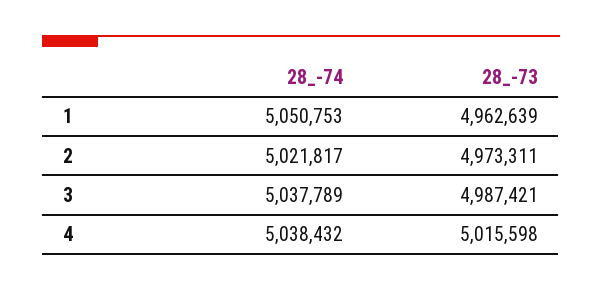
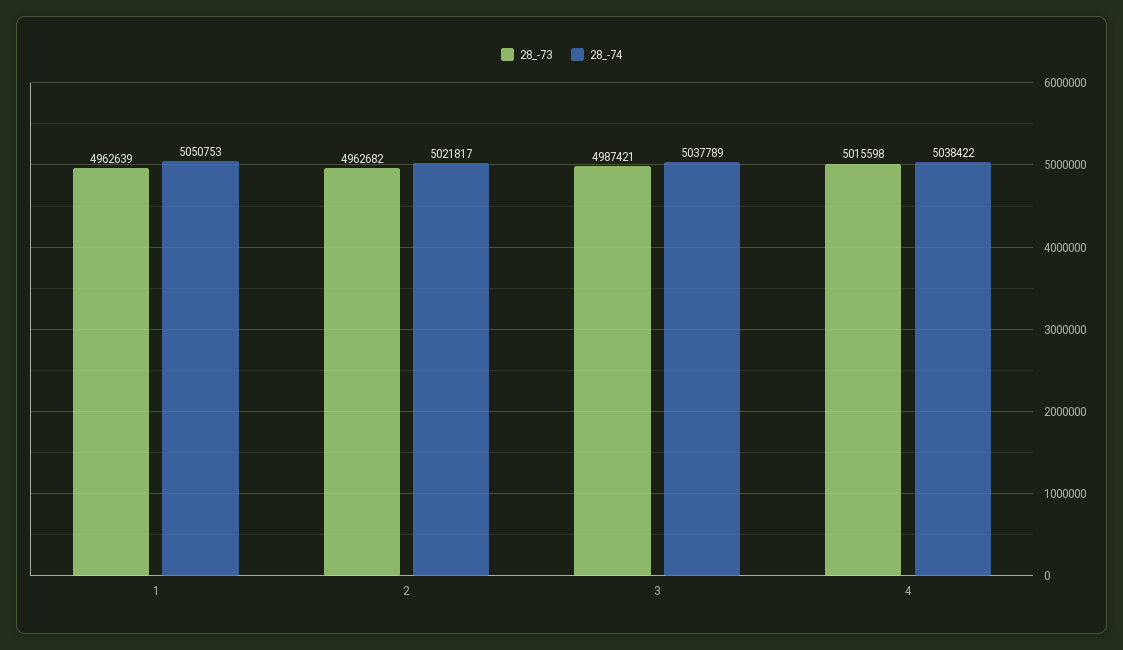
  {
    "28_-74": {
      "1": 5050753,
      "2": 5021817,
      "3": 5037789,
-     "4": 5038432
+     "4": 5038422
    },
    "28_-73": {
      "1": 4962639,
-     "2": 4973311,
+     "2": 4962682,
      "3": 4987421,
      "4": 5015598
    }
  }

